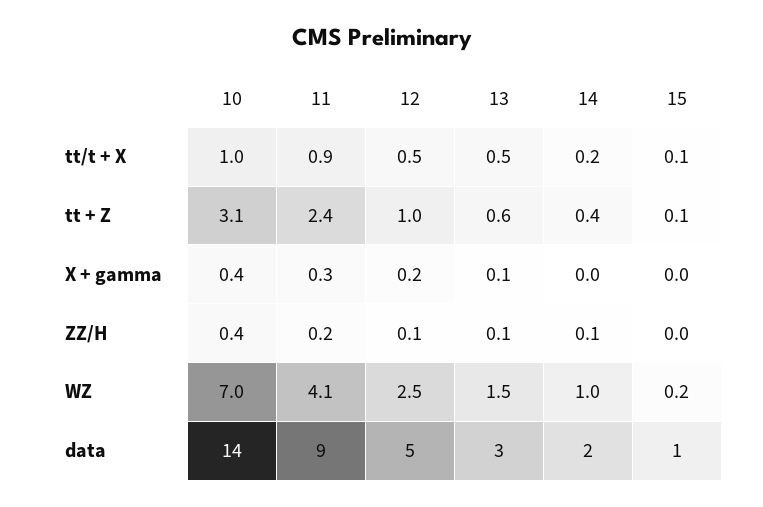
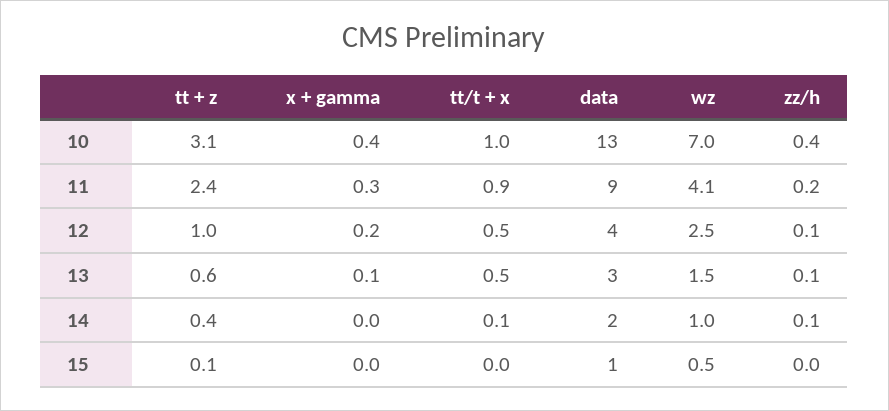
  {
    "10": {
      "tt/t + X": 1,
      "tt + Z": 3.1,
      "X + gamma": 0.4,
      "ZZ/H": 0.4,
      "WZ": 7,
-     "data": 14
+     "data": 13
    },
    "11": {
      "tt/t + X": 0.9,
      "tt + Z": 2.4,
      "X + gamma": 0.3,
      "ZZ/H": 0.2,
      "WZ": 4.1,
      "data": 9
    },
    "12": {
      "tt/t + X": 0.5,
      "tt + Z": 1,
      "X + gamma": 0.2,
      "ZZ/H": 0.1,
      "WZ": 2.5,
-     "data": 5
+     "data": 4
    },
    "13": {
      "tt/t + X": 0.5,
      "tt + Z": 0.6,
      "X + gamma": 0.1,
      "ZZ/H": 0.1,
      "WZ": 1.5,
      "data": 3
    },
    "14": {
-     "tt/t + X": 0.2,
+     "tt/t + X": 0.1,
      "tt + Z": 0.4,
      "X + gamma": 0,
      "ZZ/H": 0.1,
      "WZ": 1,
      "data": 2
    },
    "15": {
-     "tt/t + X": 0.1,
+     "tt/t + X": 0,
      "tt + Z": 0.1,
      "X + gamma": 0,
      "ZZ/H": 0,
-     "WZ": 0.2,
+     "WZ": 0.5,
      "data": 1
    }
  }

